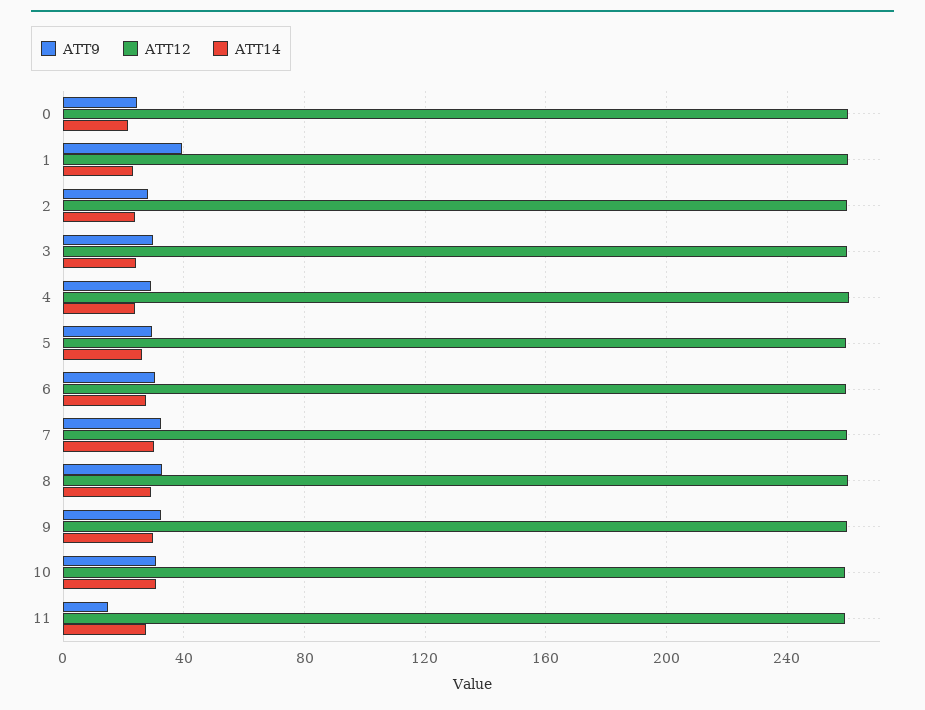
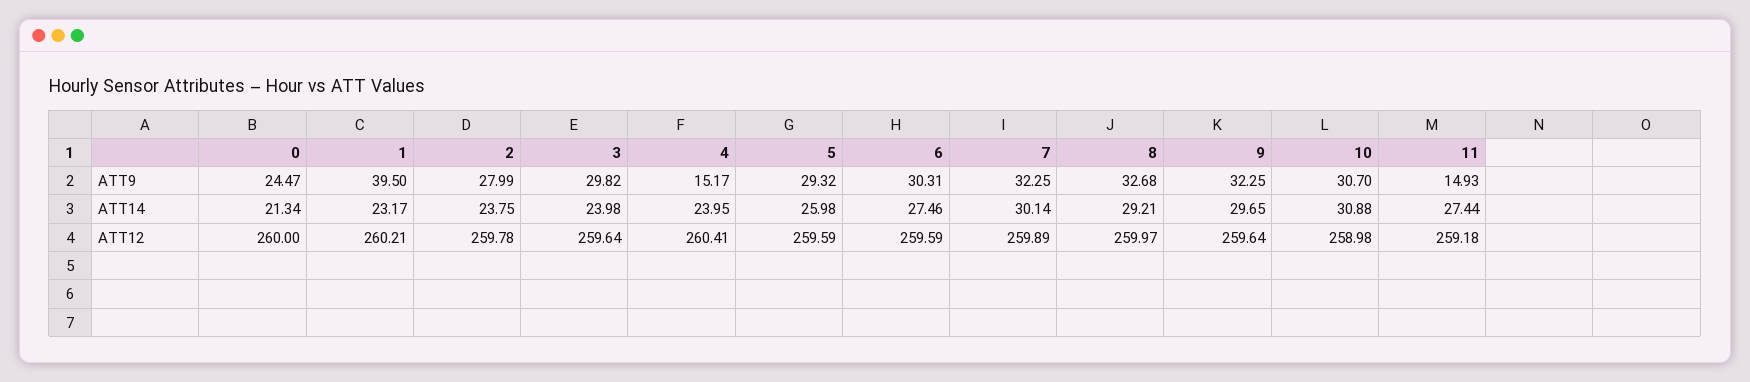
  {
    "ATT9": {
      "0": 24.47,
      "1": 39.5,
      "2": 27.99,
      "3": 29.82,
-     "4": 30,
+     "4": 15.17,
      "5": 29.32,
      "6": 30.31,
      "7": 32.25,
      "8": 32.68,
      "9": 32.25,
      "10": 30.7,
      "11": 14.93
    },
    "ATT12": {
      "0": 260,
      "1": 260.21,
      "2": 259.78,
      "3": 259.64,
      "4": 260.41,
      "5": 259.59,
      "6": 259.59,
      "7": 259.89,
      "8": 259.97,
      "9": 259.64,
      "10": 258.98,
      "11": 259.18
    },
    "ATT14": {
      "0": 21.34,
      "1": 23.17,
      "2": 23.75,
      "3": 23.98,
      "4": 23.95,
      "5": 25.98,
      "6": 27.46,
      "7": 30.14,
      "8": 29.21,
      "9": 29.65,
      "10": 30.88,
      "11": 27.44
    }
  }

